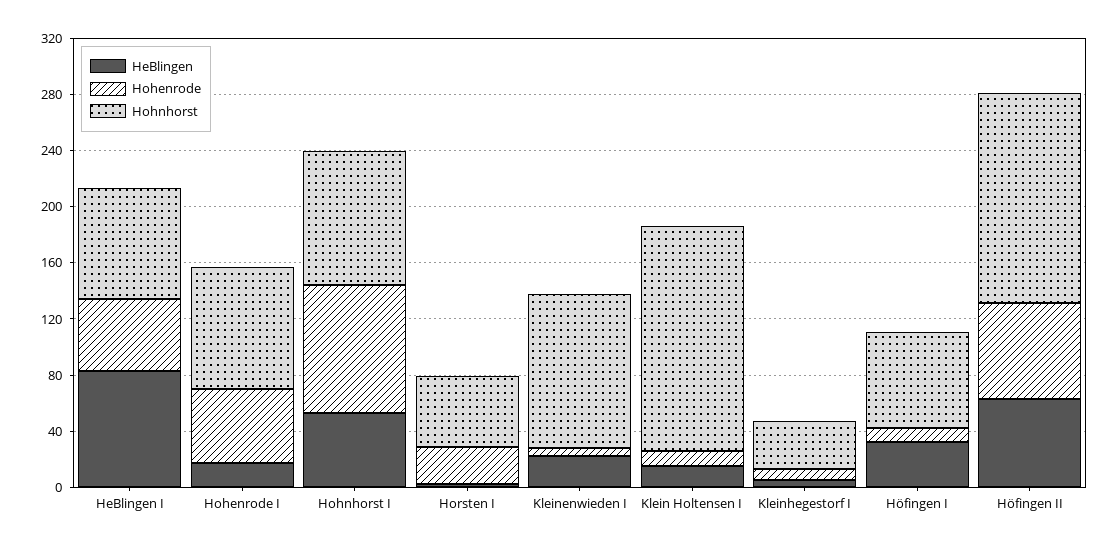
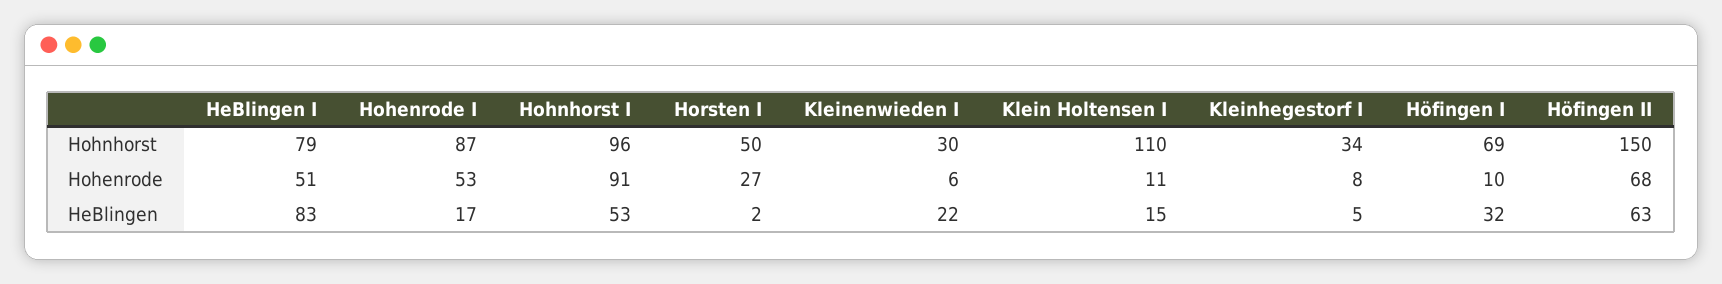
  {
    "HeBlingen": {
      "HeBlingen I": 83,
      "Hohenrode I": 17,
      "Hohnhorst I": 53,
      "Horsten I": 2,
      "Kleinenwieden I": 22,
      "Klein Holtensen I": 15,
      "Kleinhegestorf I": 5,
      "Höfingen I": 32,
      "Höfingen II": 63
    },
    "Hohenrode": {
      "HeBlingen I": 51,
      "Hohenrode I": 53,
      "Hohnhorst I": 91,
      "Horsten I": 27,
      "Kleinenwieden I": 6,
      "Klein Holtensen I": 11,
      "Kleinhegestorf I": 8,
      "Höfingen I": 10,
      "Höfingen II": 68
    },
    "Hohnhorst": {
      "HeBlingen I": 79,
      "Hohenrode I": 87,
      "Hohnhorst I": 96,
      "Horsten I": 50,
-     "Kleinenwieden I": 110,
+     "Kleinenwieden I": 30,
-     "Klein Holtensen I": 160,
+     "Klein Holtensen I": 110,
      "Kleinhegestorf I": 34,
      "Höfingen I": 69,
      "Höfingen II": 150
    }
  }

